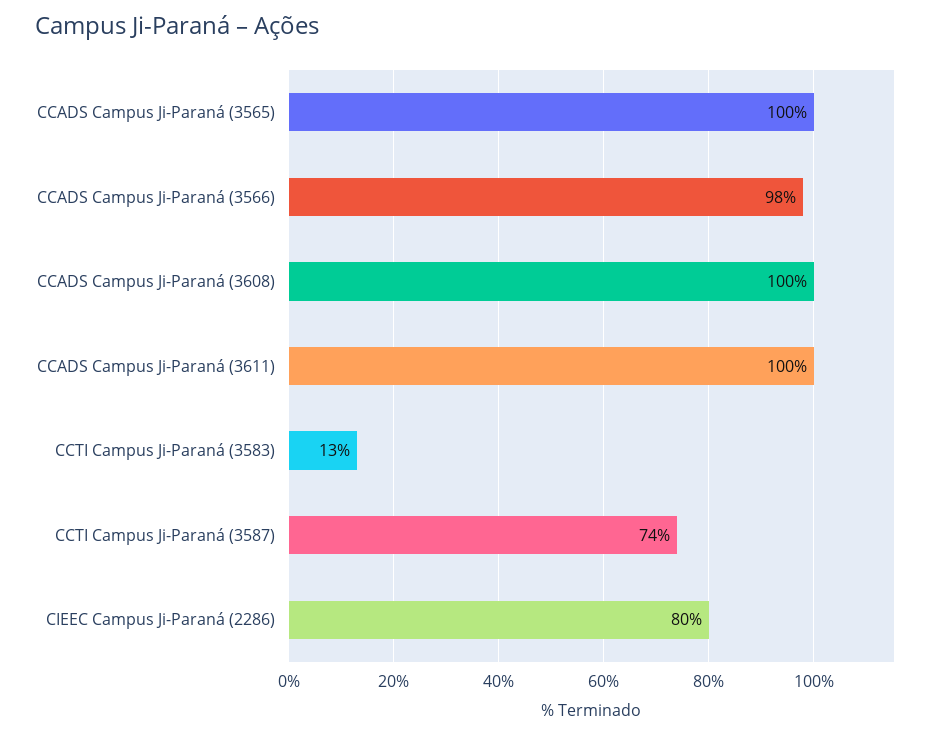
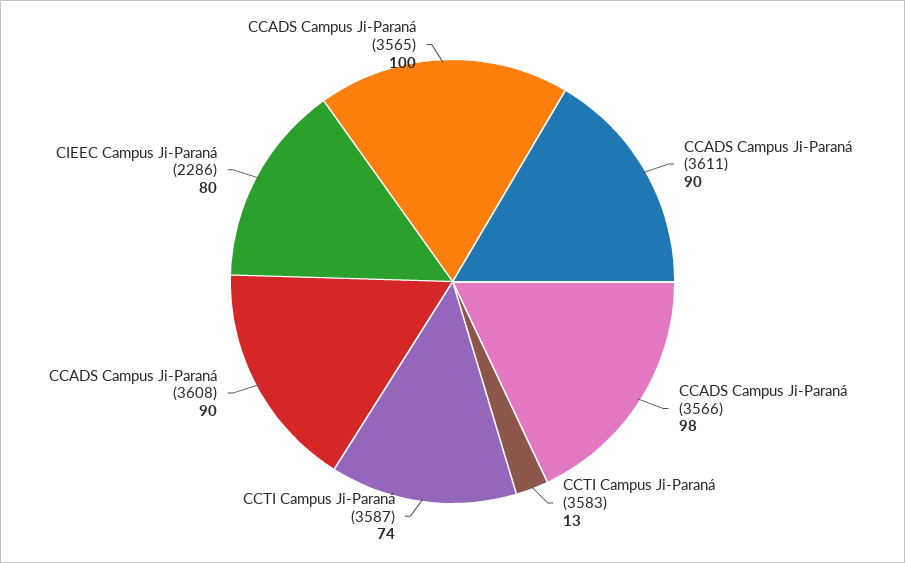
  {
    "CCADS Campus Ji-Paraná (3565)": 100,
    "CCADS Campus Ji-Paraná (3566)": 98,
-   "CCADS Campus Ji-Paraná (3608)": 100,
+   "CCADS Campus Ji-Paraná (3608)": 90,
-   "CCADS Campus Ji-Paraná (3611)": 100,
+   "CCADS Campus Ji-Paraná (3611)": 90,
    "CCTI Campus Ji-Paraná (3583)": 13,
    "CCTI Campus Ji-Paraná (3587)": 74,
    "CIEEC Campus Ji-Paraná (2286)": 80
  }

